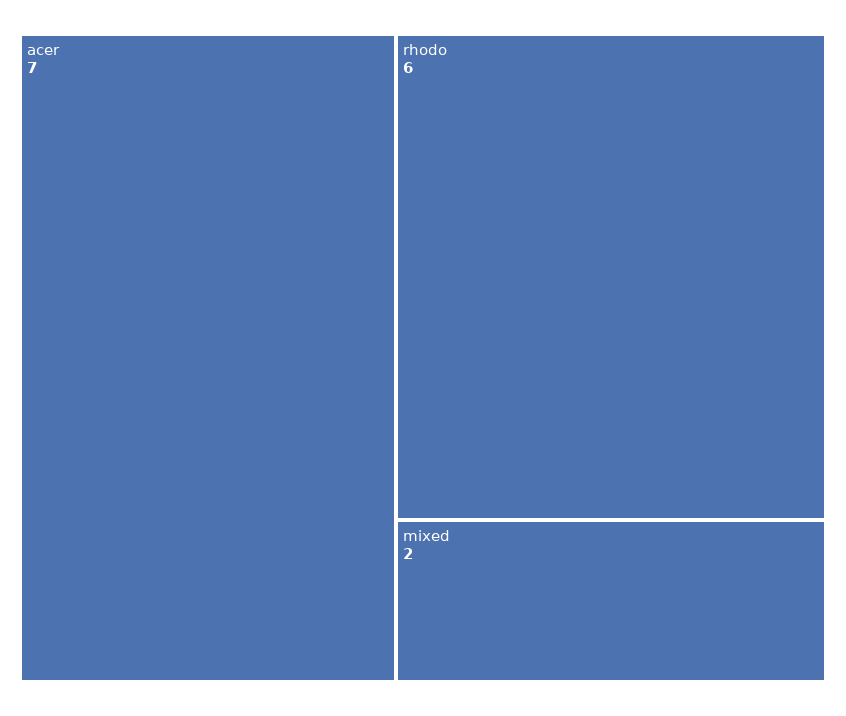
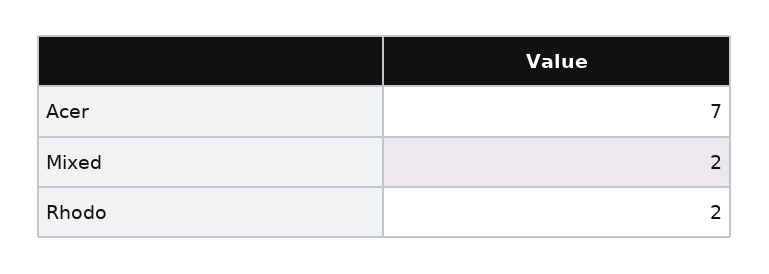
  {
    "acer": 7,
-   "rhodo": 6,
+   "rhodo": 2,
    "mixed": 2
  }

